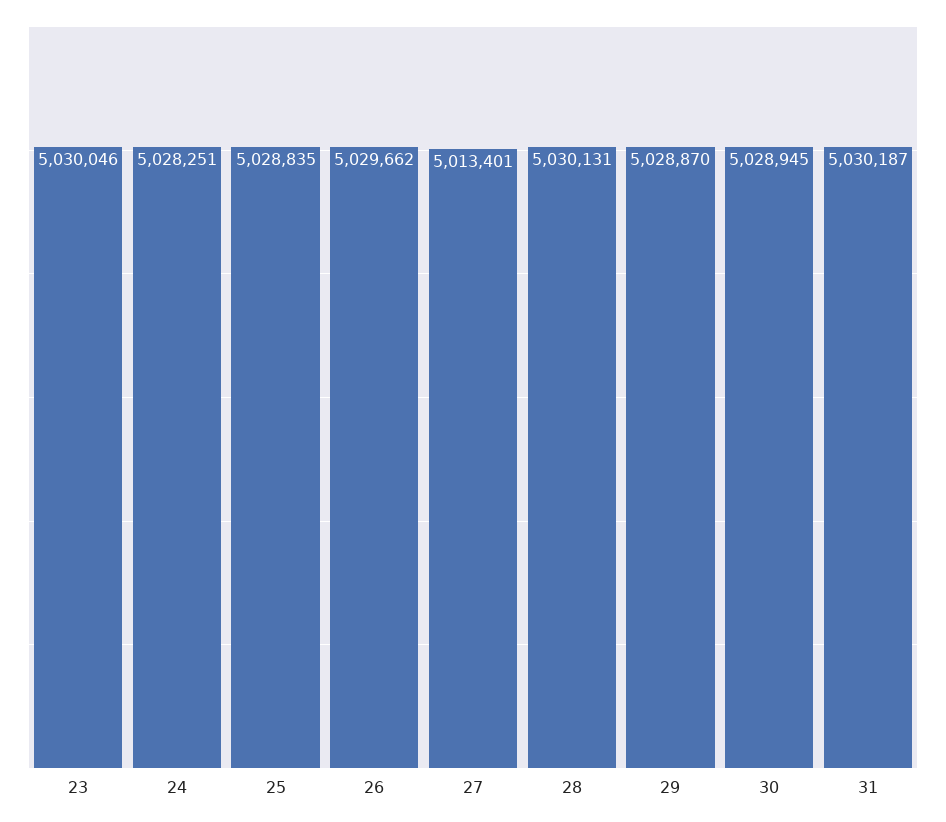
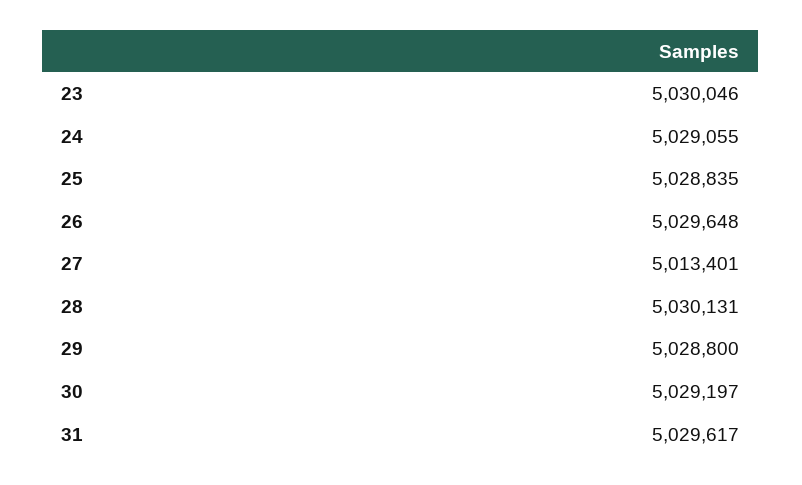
  {
    "23": 5030046,
-   "24": 5028251,
+   "24": 5029055,
    "25": 5028835,
-   "26": 5029662,
+   "26": 5029648,
    "27": 5013401,
    "28": 5030131,
-   "29": 5028870,
+   "29": 5028800,
-   "30": 5028945,
+   "30": 5029197,
-   "31": 5030187
+   "31": 5029617
  }

